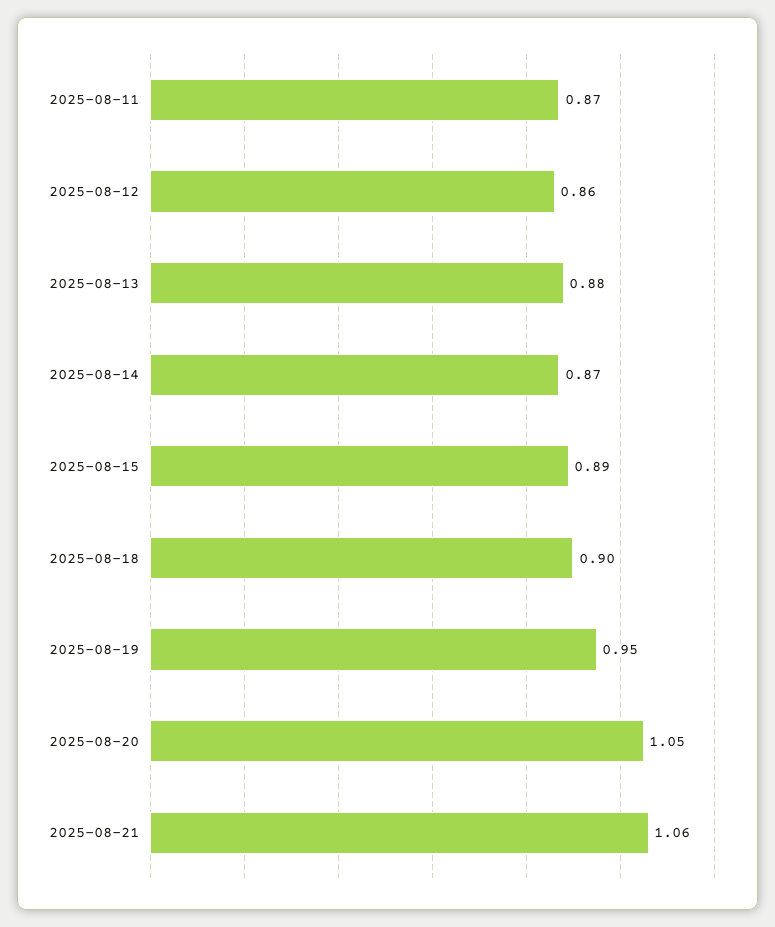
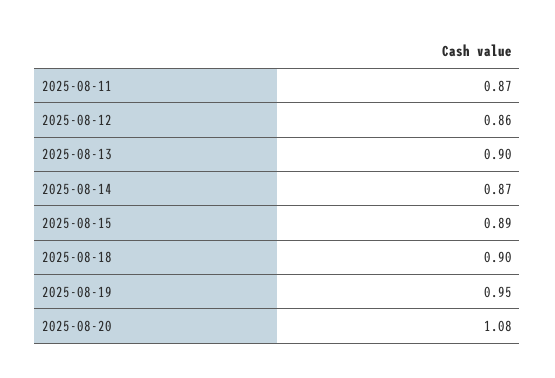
  {
    "2025-08-11": 0.87,
    "2025-08-12": 0.86,
-   "2025-08-13": 0.88,
+   "2025-08-13": 0.9,
    "2025-08-14": 0.87,
    "2025-08-15": 0.89,
    "2025-08-18": 0.9,
    "2025-08-19": 0.95,
-   "2025-08-20": 1.05,
+   "2025-08-20": 1.08
-   "2025-08-21": 1.06
  }

